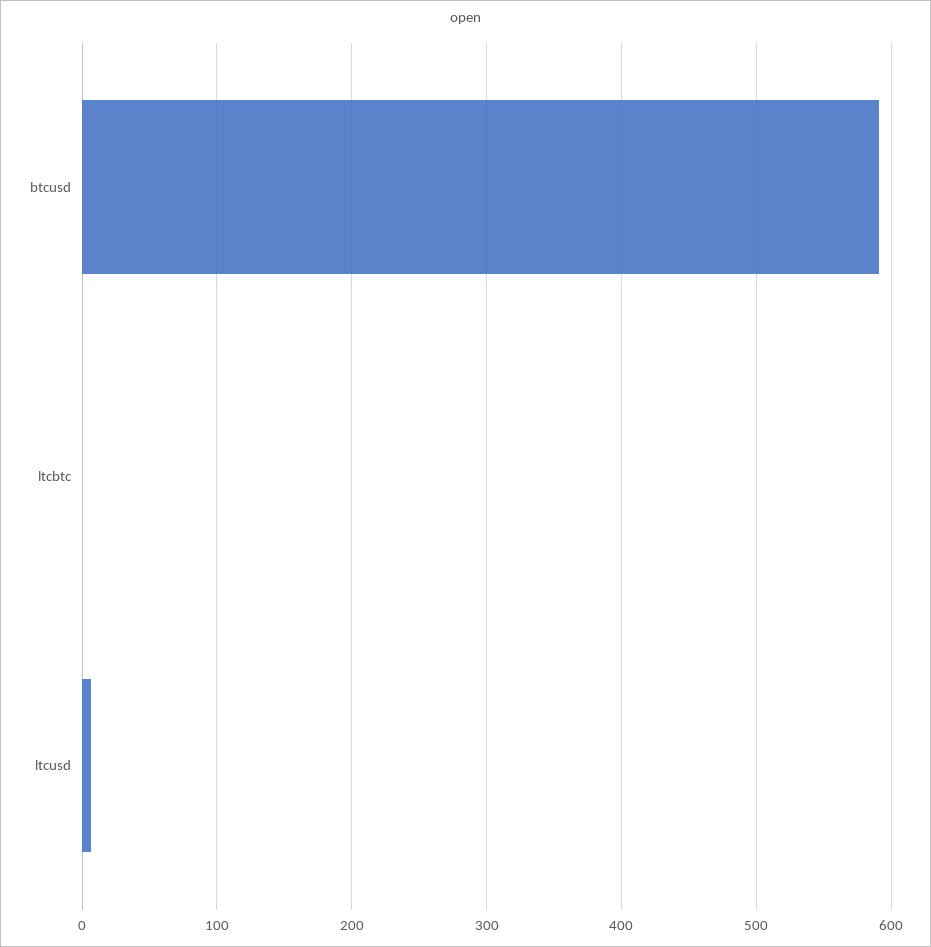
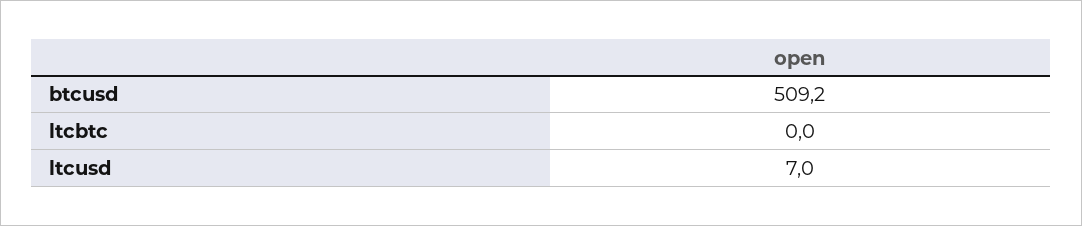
  {
-   "btcusd": 590,
+   "btcusd": 509.2,
    "ltcbtc": 0,
    "ltcusd": 7
  }

